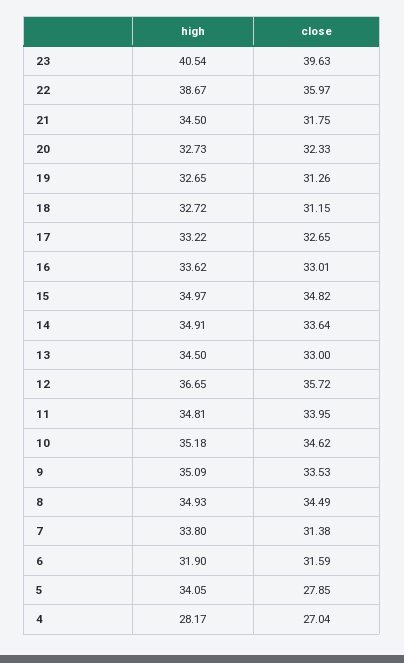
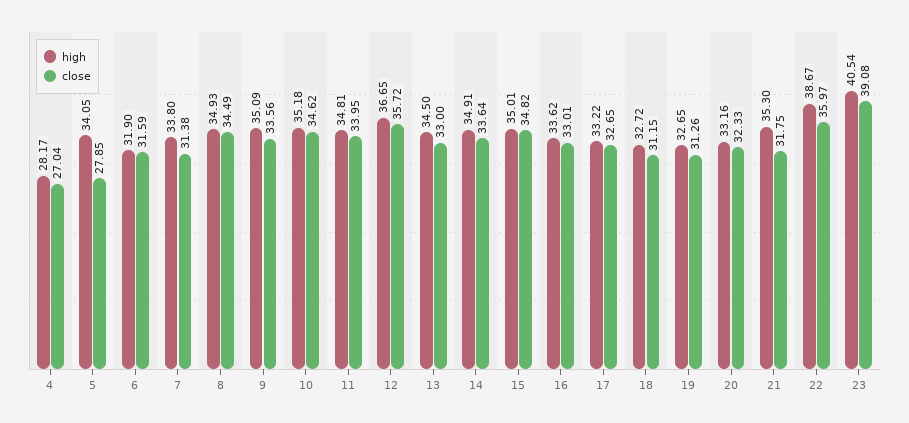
  {
    "high": {
      "23": 40.54,
      "22": 38.67,
-     "21": 34.5,
+     "21": 35.3,
-     "20": 32.73,
+     "20": 33.16,
      "19": 32.65,
      "18": 32.72,
      "17": 33.22,
      "16": 33.62,
-     "15": 34.97,
+     "15": 35.01,
      "14": 34.91,
      "13": 34.5,
      "12": 36.65,
      "11": 34.81,
      "10": 35.18,
      "9": 35.09,
      "8": 34.93,
      "7": 33.8,
      "6": 31.9,
      "5": 34.05,
      "4": 28.17
    },
    "close": {
-     "23": 39.63,
+     "23": 39.08,
      "22": 35.97,
      "21": 31.75,
      "20": 32.33,
      "19": 31.26,
      "18": 31.15,
      "17": 32.65,
      "16": 33.01,
      "15": 34.82,
      "14": 33.64,
      "13": 33,
      "12": 35.72,
      "11": 33.95,
      "10": 34.62,
-     "9": 33.53,
+     "9": 33.56,
      "8": 34.49,
      "7": 31.38,
      "6": 31.59,
      "5": 27.85,
      "4": 27.04
    }
  }

